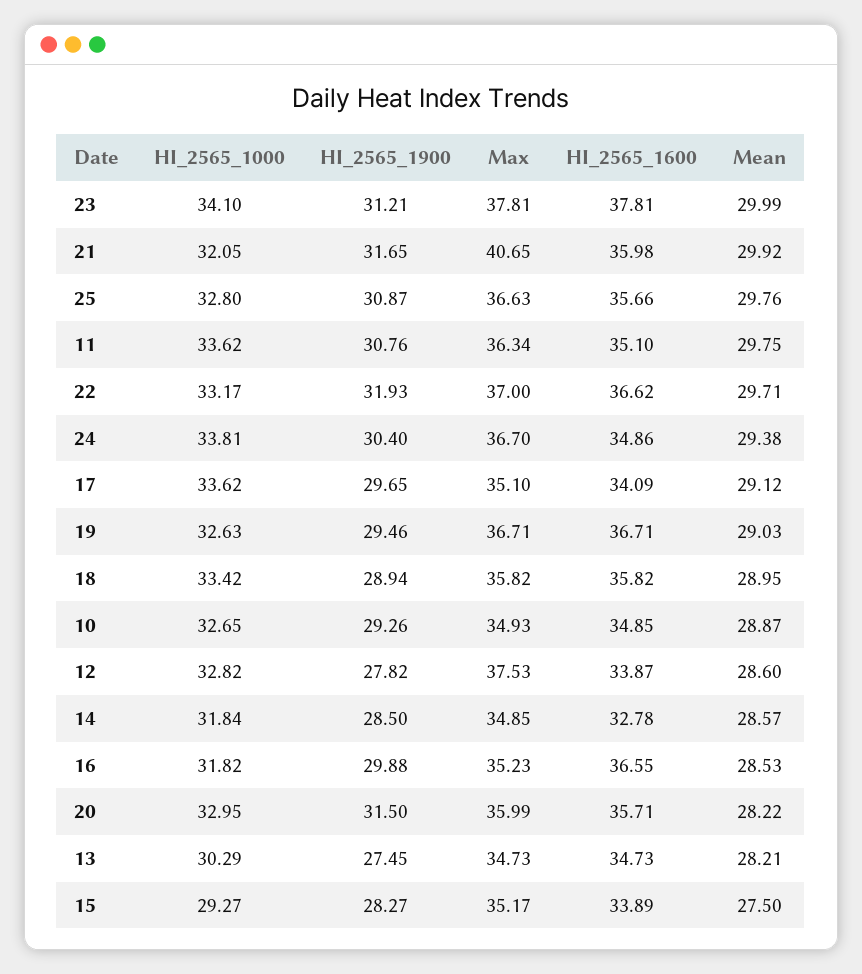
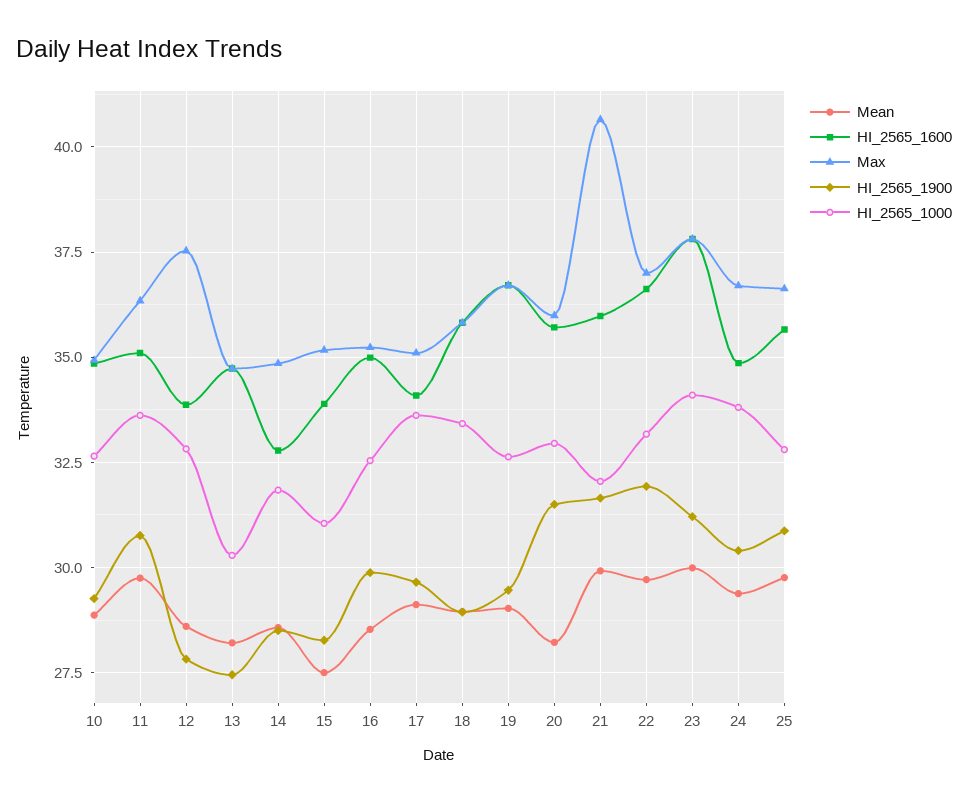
  {
    "HI_2565_1000": {
      "23": 34.1,
      "21": 32.05,
      "25": 32.8,
      "11": 33.62,
      "22": 33.17,
      "24": 33.81,
      "17": 33.62,
      "19": 32.63,
      "18": 33.42,
      "10": 32.65,
      "12": 32.82,
      "14": 31.84,
-     "16": 31.82,
+     "16": 32.5,
      "20": 32.95,
      "13": 30.29,
-     "15": 29.27
+     "15": 31
    },
    "HI_2565_1900": {
      "23": 31.21,
      "21": 31.65,
      "25": 30.87,
      "11": 30.76,
      "22": 31.93,
      "24": 30.4,
      "17": 29.65,
      "19": 29.46,
      "18": 28.94,
      "10": 29.26,
      "12": 27.82,
      "14": 28.5,
      "16": 29.88,
      "20": 31.5,
      "13": 27.45,
      "15": 28.27
    },
    "Max": {
      "23": 37.81,
      "21": 40.65,
      "25": 36.63,
      "11": 36.34,
      "22": 37,
      "24": 36.7,
      "17": 35.1,
      "19": 36.71,
      "18": 35.82,
      "10": 34.93,
      "12": 37.53,
      "14": 34.85,
      "16": 35.23,
      "20": 35.99,
      "13": 34.73,
      "15": 35.17
    },
    "HI_2565_1600": {
      "23": 37.81,
      "21": 35.98,
      "25": 35.66,
      "11": 35.1,
      "22": 36.62,
      "24": 34.86,
      "17": 34.09,
      "19": 36.71,
      "18": 35.82,
      "10": 34.85,
      "12": 33.87,
      "14": 32.78,
-     "16": 36.55,
+     "16": 35,
      "20": 35.71,
      "13": 34.73,
      "15": 33.89
    },
    "Mean": {
      "23": 29.99,
      "21": 29.92,
      "25": 29.76,
      "11": 29.75,
      "22": 29.71,
      "24": 29.38,
      "17": 29.12,
      "19": 29.03,
      "18": 28.95,
      "10": 28.87,
      "12": 28.6,
      "14": 28.57,
      "16": 28.53,
      "20": 28.22,
      "13": 28.21,
      "15": 27.5
    }
  }

